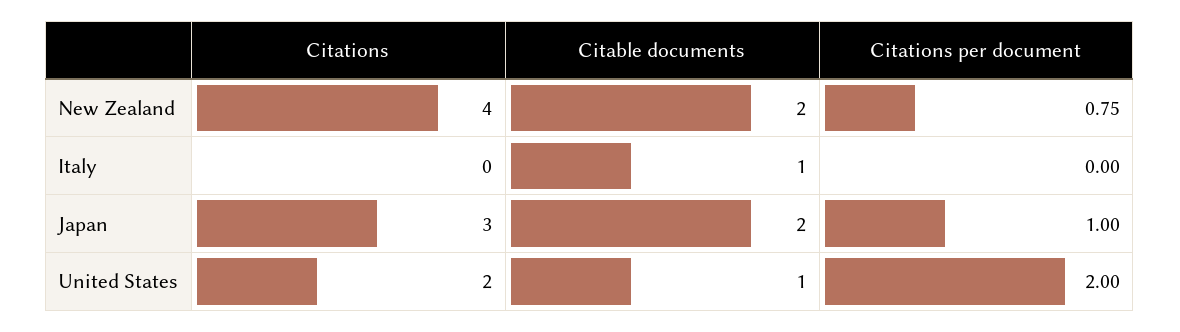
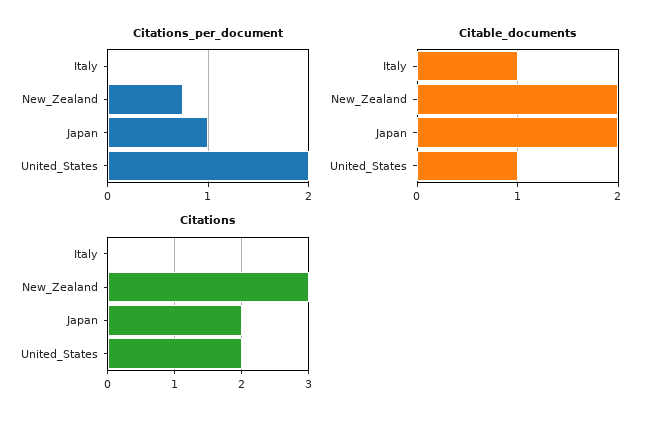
  {
    "Citations": {
-     "New Zealand": 4,
+     "New Zealand": 3,
      "Italy": 0,
-     "Japan": 3,
+     "Japan": 2,
      "United States": 2
    },
    "Citable documents": {
      "New Zealand": 2,
      "Italy": 1,
      "Japan": 2,
      "United States": 1
    },
    "Citations per document": {
      "New Zealand": 0.75,
      "Italy": 0,
      "Japan": 1,
      "United States": 2
    }
  }

